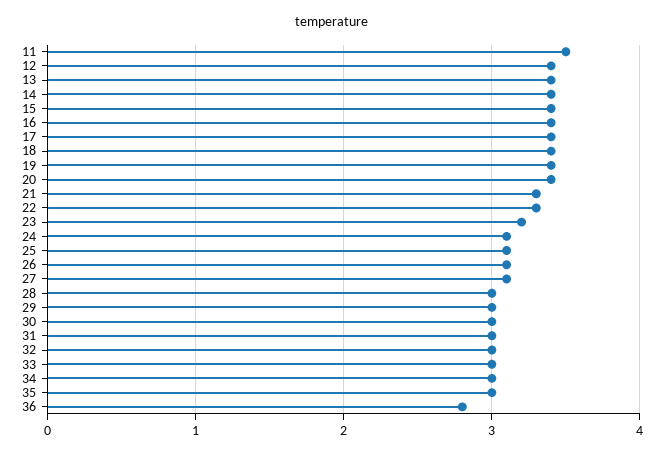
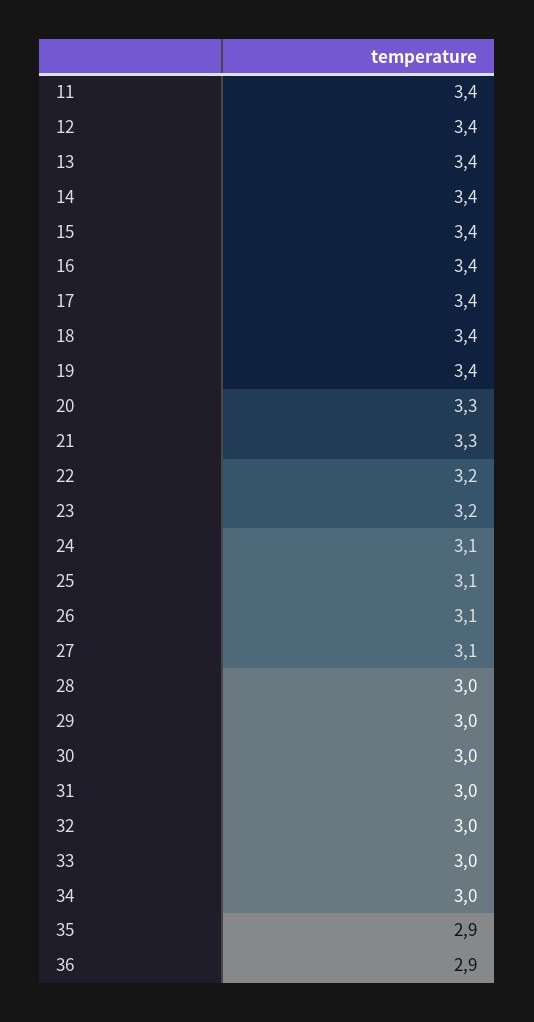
  {
-   "11": 3.5,
+   "11": 3.4,
    "12": 3.4,
    "13": 3.4,
    "14": 3.4,
    "15": 3.4,
    "16": 3.4,
    "17": 3.4,
    "18": 3.4,
    "19": 3.4,
-   "20": 3.4,
+   "20": 3.3,
    "21": 3.3,
-   "22": 3.3,
+   "22": 3.2,
    "23": 3.2,
    "24": 3.1,
    "25": 3.1,
    "26": 3.1,
    "27": 3.1,
    "28": 3,
    "29": 3,
    "30": 3,
    "31": 3,
    "32": 3,
    "33": 3,
    "34": 3,
-   "35": 3,
+   "35": 2.9,
-   "36": 2.8
+   "36": 2.9
  }

